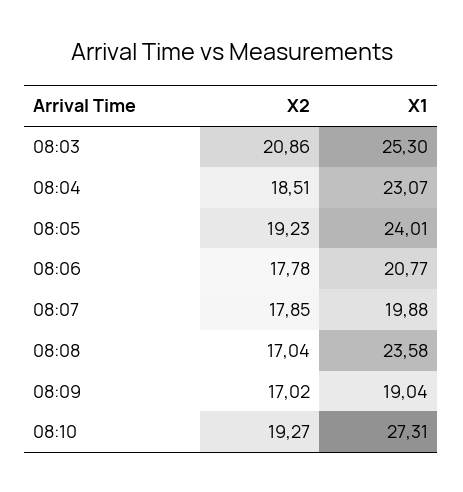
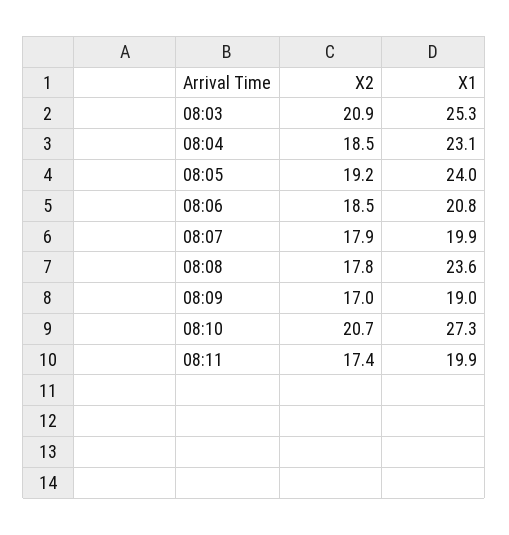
  {
    "X2": {
      "08:03": 20.86,
      "08:04": 18.51,
      "08:05": 19.23,
-     "08:06": 17.78,
+     "08:06": 18.5,
      "08:07": 17.85,
-     "08:08": 17.04,
+     "08:08": 17.8,
      "08:09": 17.02,
-     "08:10": 19.27
+     "08:10": 20.7,
+     "08:11": 17.4
    },
    "X1": {
      "08:03": 25.3,
      "08:04": 23.07,
      "08:05": 24.01,
      "08:06": 20.77,
      "08:07": 19.88,
      "08:08": 23.58,
      "08:09": 19.04,
-     "08:10": 27.31
+     "08:10": 27.31,
+     "08:11": 19.9
    }
  }

